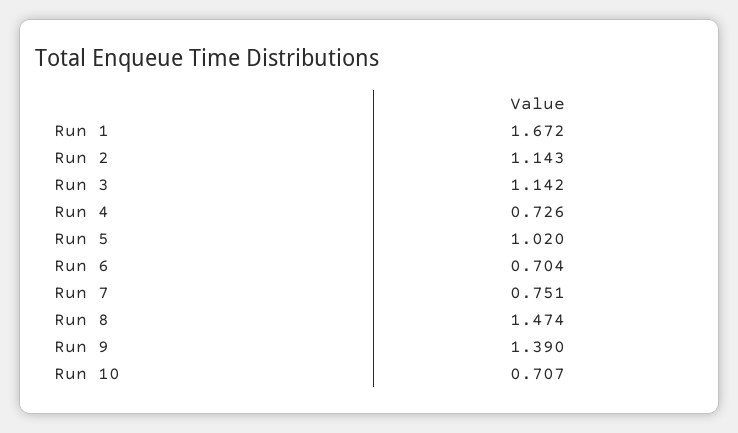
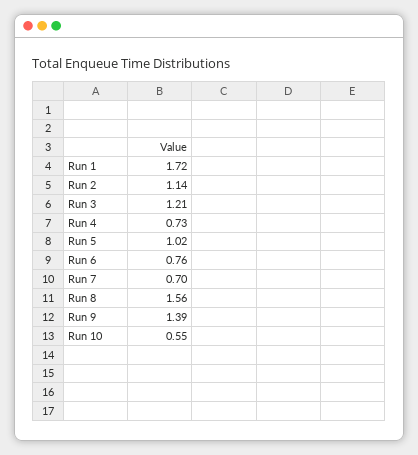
  {
-   "Run 1": 1.672,
+   "Run 1": 1.72,
    "Run 2": 1.143,
-   "Run 3": 1.142,
+   "Run 3": 1.21,
    "Run 4": 0.726,
    "Run 5": 1.02,
-   "Run 6": 0.704,
+   "Run 6": 0.76,
-   "Run 7": 0.751,
+   "Run 7": 0.7,
-   "Run 8": 1.474,
+   "Run 8": 1.56,
    "Run 9": 1.39,
-   "Run 10": 0.707
+   "Run 10": 0.55
  }

